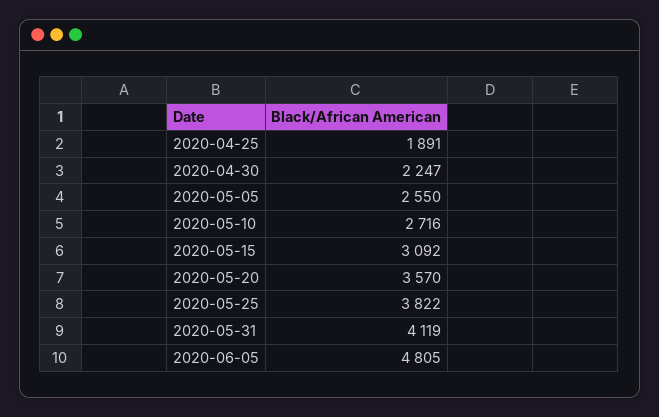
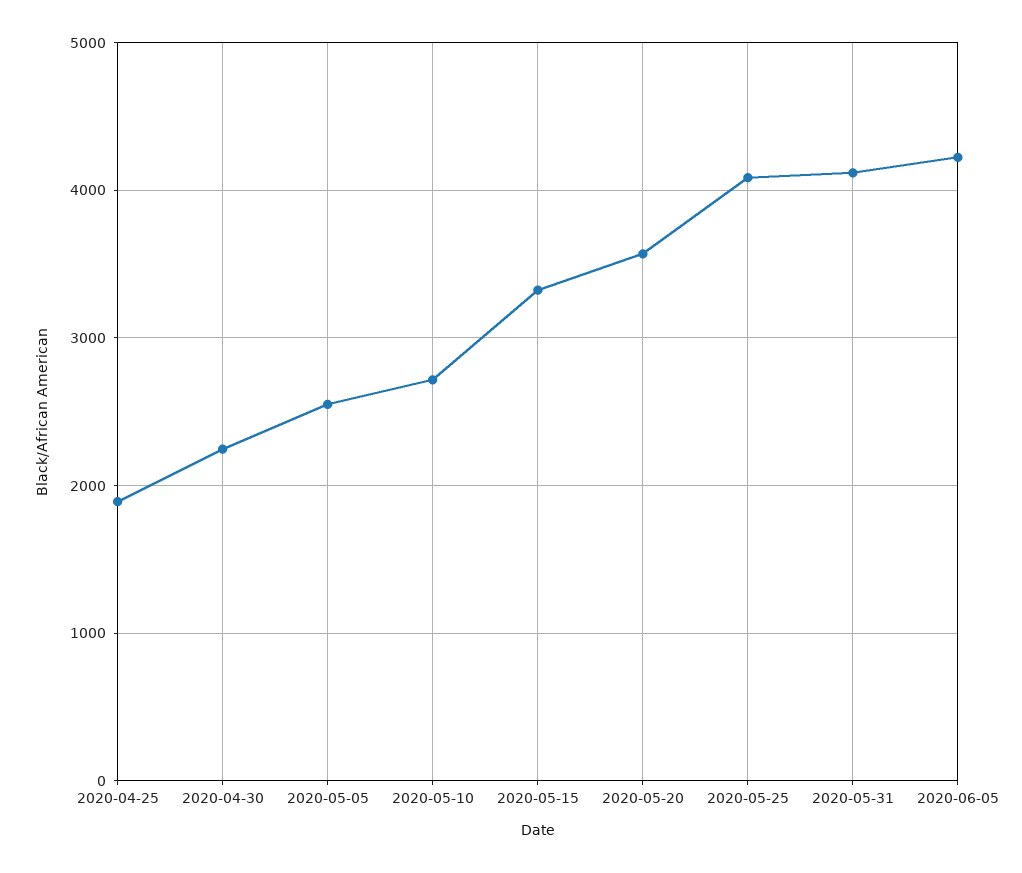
  {
    "2020-04-25": 1891,
    "2020-04-30": 2247,
    "2020-05-05": 2550,
    "2020-05-10": 2716,
-   "2020-05-15": 3092,
+   "2020-05-15": 3300,
    "2020-05-20": 3570,
-   "2020-05-25": 3822,
+   "2020-05-25": 4100,
    "2020-05-31": 4119,
-   "2020-06-05": 4805
+   "2020-06-05": 4200
  }

